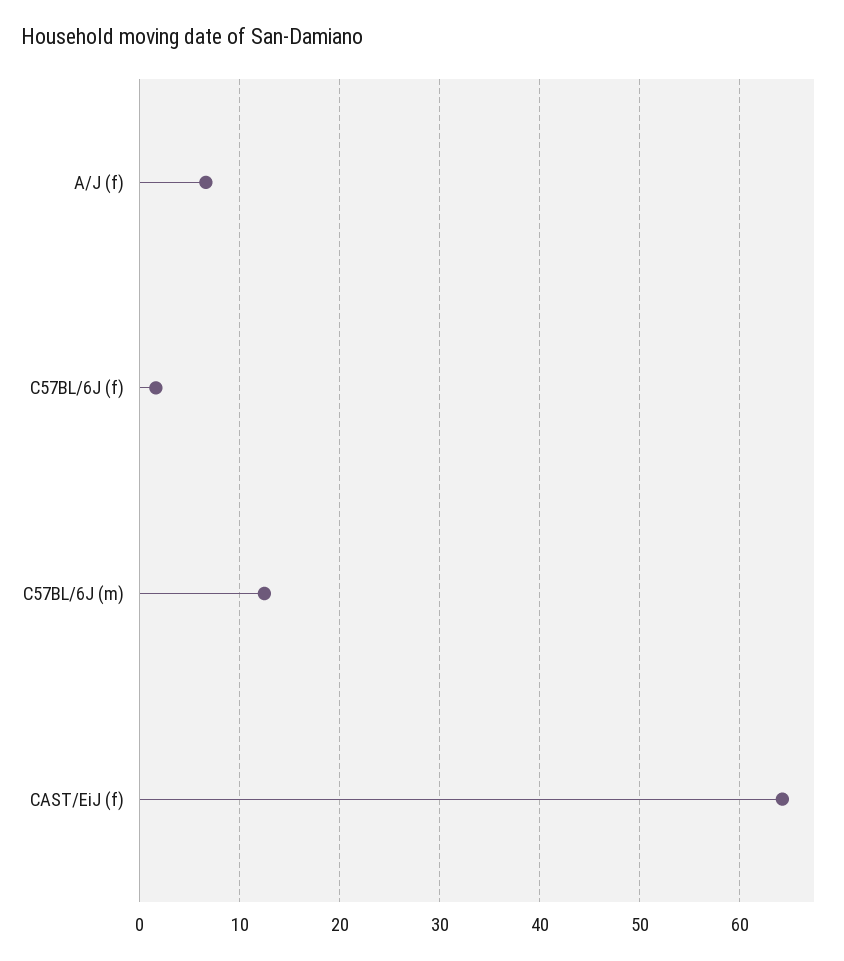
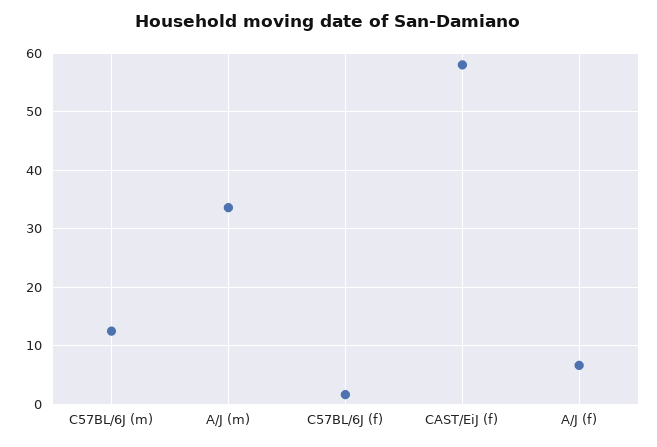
  {
    "A/J (f)": 7,
    "C57BL/6J (f)": 2,
    "C57BL/6J (m)": 12,
-   "CAST/EiJ (f)": 64
+   "CAST/EiJ (f)": 58,
+   "A/J (m)": 34
  }

